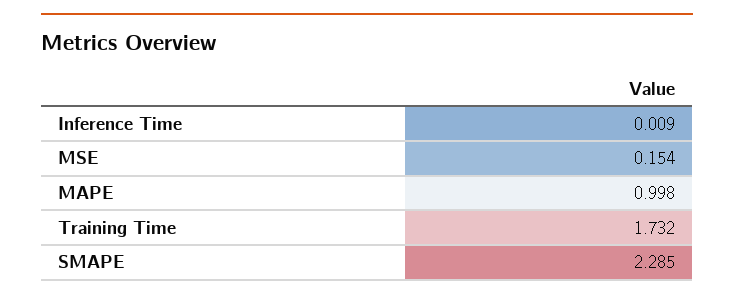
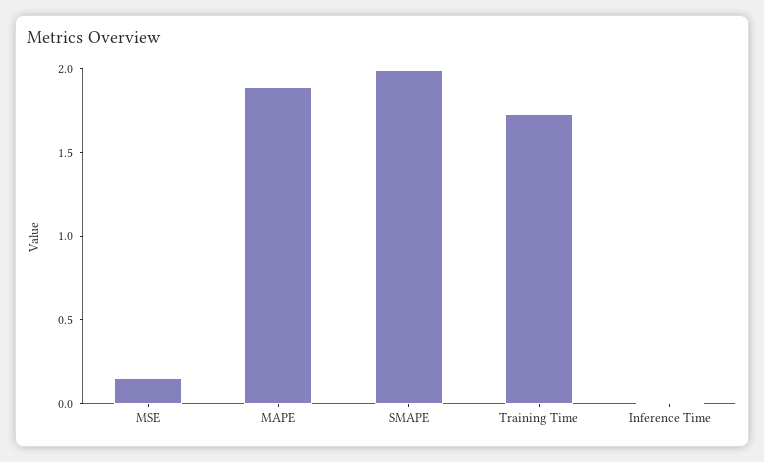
  {
    "Inference Time": 0.009,
    "MSE": 0.154,
-   "MAPE": 0.998,
+   "MAPE": 1.9,
    "Training Time": 1.732,
-   "SMAPE": 2.285
+   "SMAPE": 2
  }

